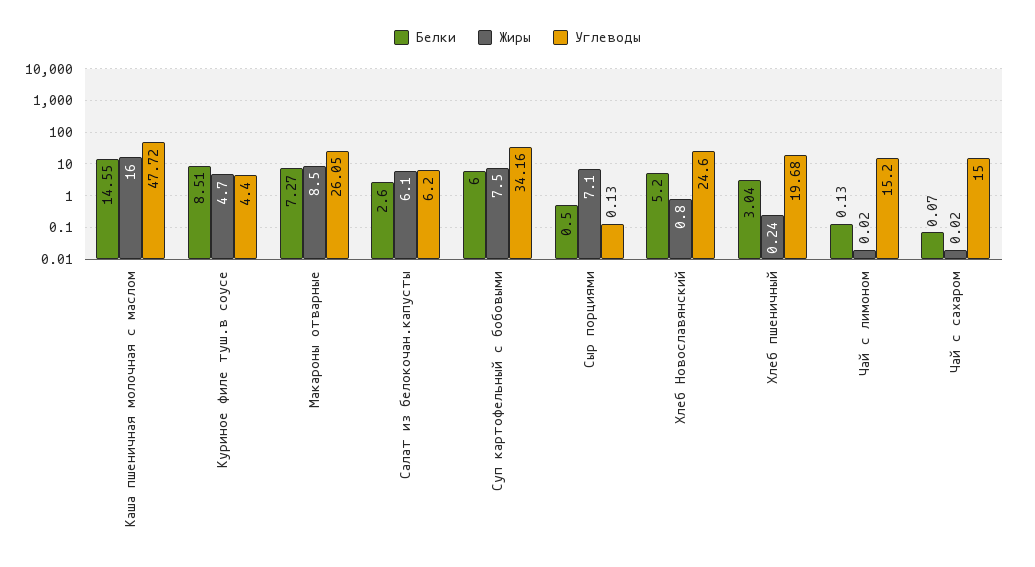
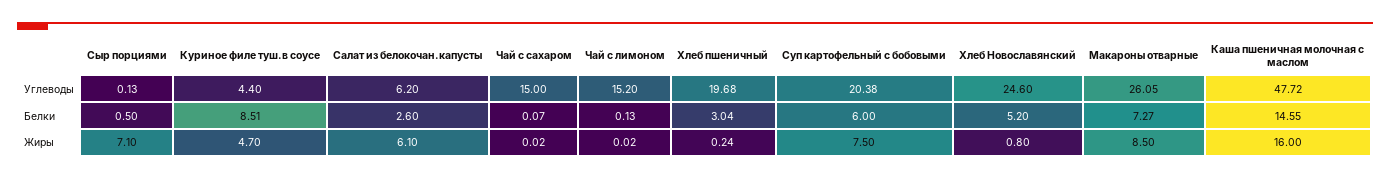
  {
    "Белки": {
      "Каша пшеничная молочная с маслом": 14.55,
      "Куриное филе туш.в соусе": 8.51,
      "Макароны отварные": 7.27,
      "Салат из белокочан.капусты": 2.6,
      "Суп картофельный с бобовыми": 6,
      "Сыр порциями": 0.5,
      "Хлеб Новославянский": 5.2,
      "Хлеб пшеничный": 3.04,
      "Чай с лимоном": 0.13,
      "Чай с сахаром": 0.07
    },
    "Жиры": {
      "Каша пшеничная молочная с маслом": 16,
      "Куриное филе туш.в соусе": 4.7,
      "Макароны отварные": 8.5,
      "Салат из белокочан.капусты": 6.1,
      "Суп картофельный с бобовыми": 7.5,
      "Сыр порциями": 7.1,
      "Хлеб Новославянский": 0.8,
      "Хлеб пшеничный": 0.24,
      "Чай с лимоном": 0.02,
      "Чай с сахаром": 0.02
    },
    "Углеводы": {
      "Каша пшеничная молочная с маслом": 47.72,
      "Куриное филе туш.в соусе": 4.4,
      "Макароны отварные": 26.05,
      "Салат из белокочан.капусты": 6.2,
-     "Суп картофельный с бобовыми": 34.16,
+     "Суп картофельный с бобовыми": 20.38,
      "Сыр порциями": 0.13,
      "Хлеб Новославянский": 24.6,
      "Хлеб пшеничный": 19.68,
      "Чай с лимоном": 15.2,
      "Чай с сахаром": 15
    }
  }

